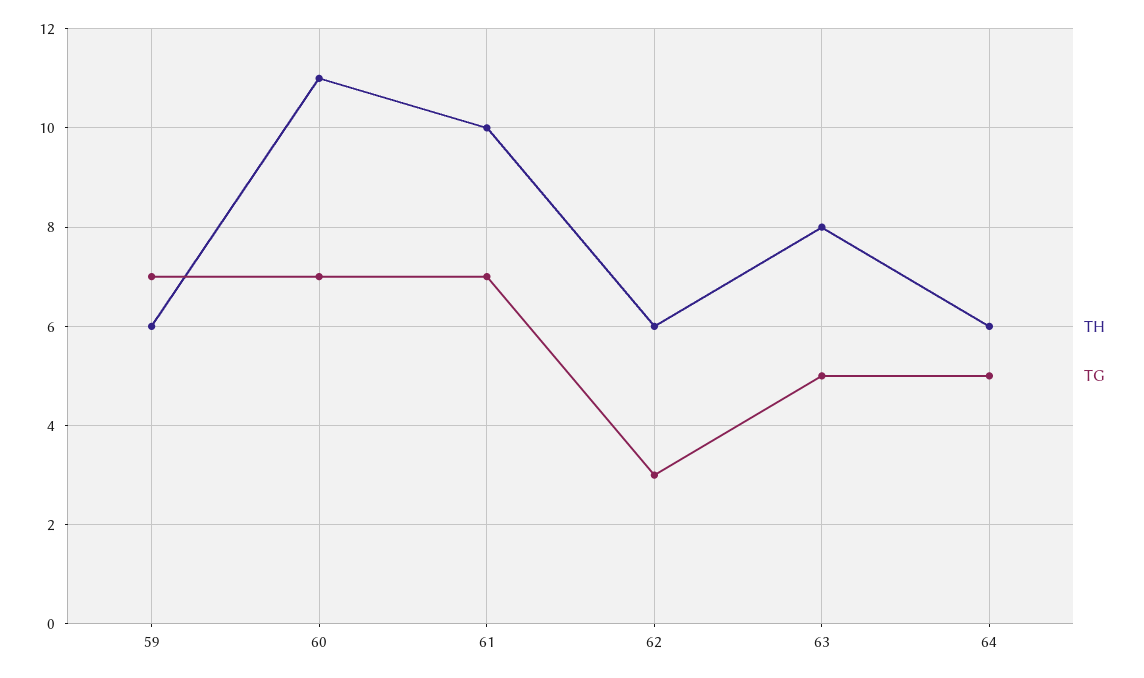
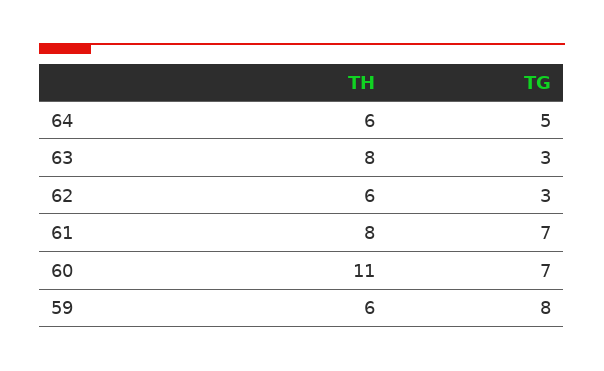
  {
    "TH": {
      "59": 6,
      "60": 11,
-     "61": 10,
+     "61": 8,
      "62": 6,
      "63": 8,
      "64": 6
    },
    "TG": {
-     "59": 7,
+     "59": 8,
      "60": 7,
      "61": 7,
      "62": 3,
-     "63": 5,
+     "63": 3,
      "64": 5
    }
  }

